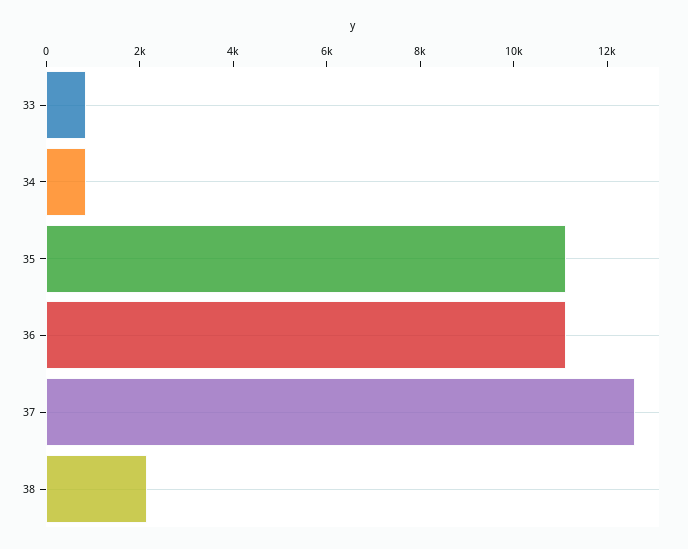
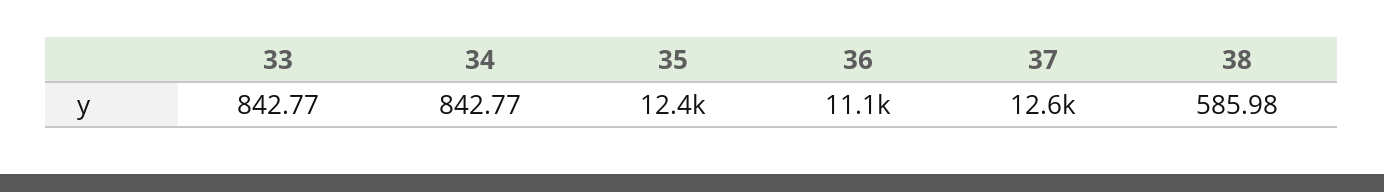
  {
    "33": 842.77,
    "34": 842.77,
-   "35": 11000,
+   "35": 12400,
    "36": 11100,
    "37": 12600,
-   "38": 2000
+   "38": 585.98
  }

